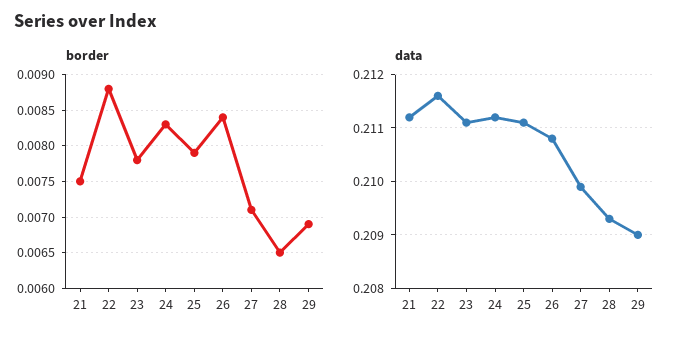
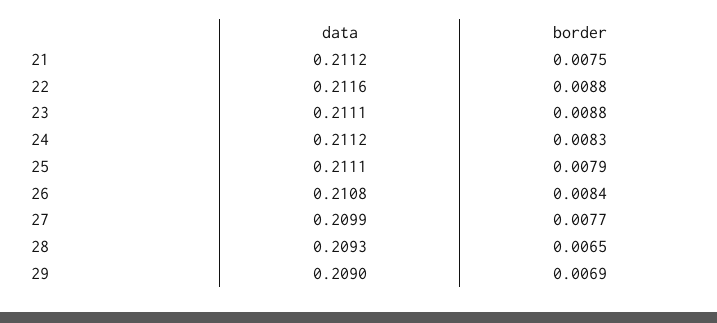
  {
    "border": {
      "21": 0.0075,
      "22": 0.0088,
-     "23": 0.0078,
+     "23": 0.0088,
      "24": 0.0083,
      "25": 0.0079,
      "26": 0.0084,
-     "27": 0.0071,
+     "27": 0.0077,
      "28": 0.0065,
      "29": 0.0069
    },
    "data": {
      "21": 0.2112,
      "22": 0.2116,
      "23": 0.2111,
      "24": 0.2112,
      "25": 0.2111,
      "26": 0.2108,
      "27": 0.2099,
      "28": 0.2093,
      "29": 0.209
    }
  }

